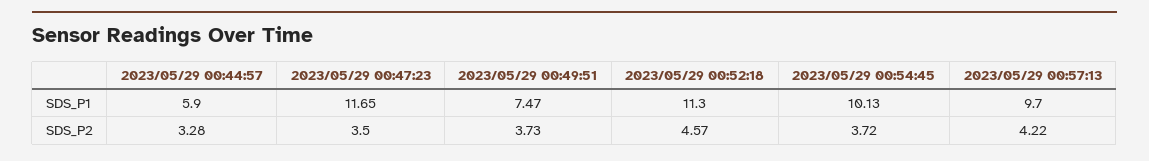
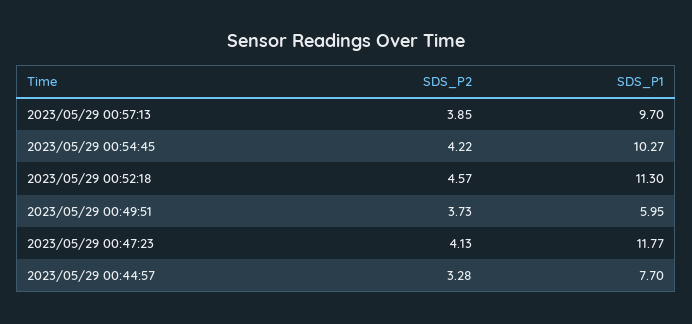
  {
    "2023/05/29 00:44:57": {
-     "SDS_P1": 5.9,
+     "SDS_P1": 7.7,
      "SDS_P2": 3.28
    },
    "2023/05/29 00:47:23": {
-     "SDS_P1": 11.65,
+     "SDS_P1": 11.77,
-     "SDS_P2": 3.5
+     "SDS_P2": 4.13
    },
    "2023/05/29 00:49:51": {
-     "SDS_P1": 7.47,
+     "SDS_P1": 5.95,
      "SDS_P2": 3.73
    },
    "2023/05/29 00:52:18": {
      "SDS_P1": 11.3,
      "SDS_P2": 4.57
    },
    "2023/05/29 00:54:45": {
-     "SDS_P1": 10.13,
+     "SDS_P1": 10.27,
-     "SDS_P2": 3.72
+     "SDS_P2": 4.22
    },
    "2023/05/29 00:57:13": {
      "SDS_P1": 9.7,
-     "SDS_P2": 4.22
+     "SDS_P2": 3.85
    }
  }

